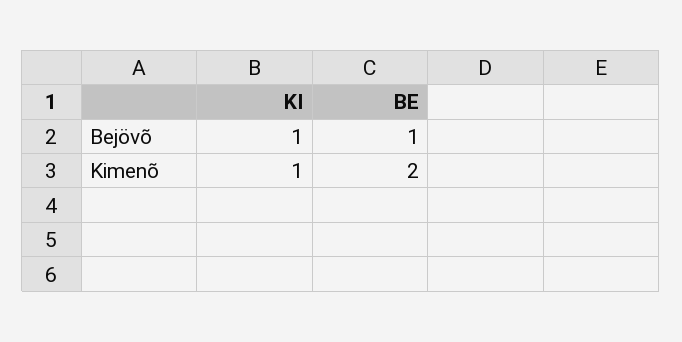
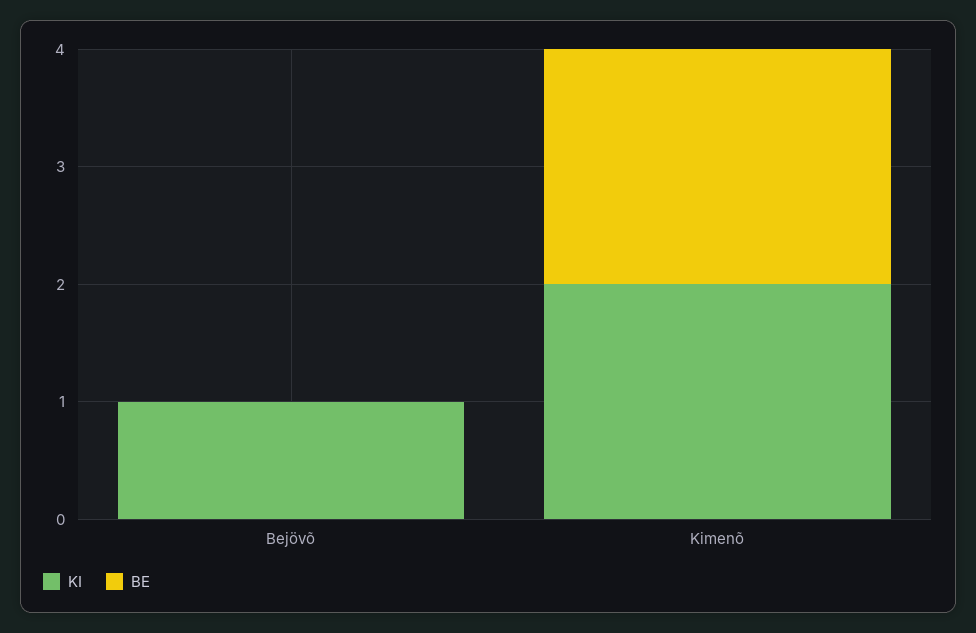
  {
    "KI": {
      "Bejövõ": 1,
-     "Kimenõ": 1
+     "Kimenõ": 2
    },
    "BE": {
-     "Bejövõ": 1,
+     "Bejövõ": 0,
      "Kimenõ": 2
    }
  }

